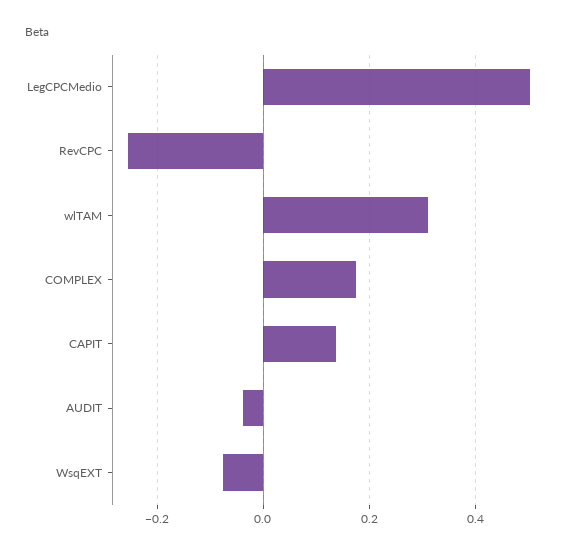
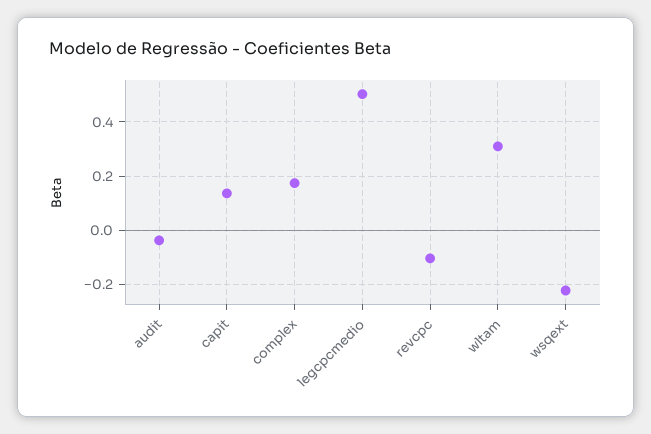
  {
    "LegCPCMedio": 0.5,
-   "RevCPC": -0.26,
+   "RevCPC": -0.1,
    "wlTAM": 0.3,
    "COMPLEX": 0.18,
    "CAPIT": 0.14,
    "AUDIT": -0.04,
-   "WsqEXT": -0.08
+   "WsqEXT": -0.225
  }

